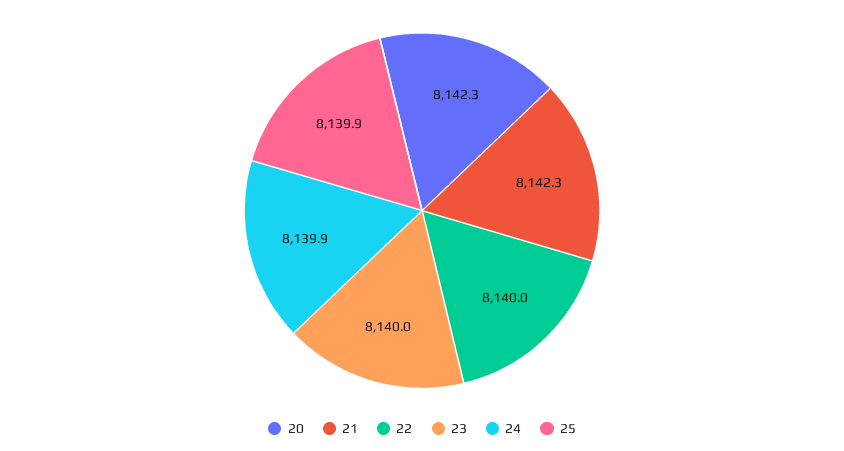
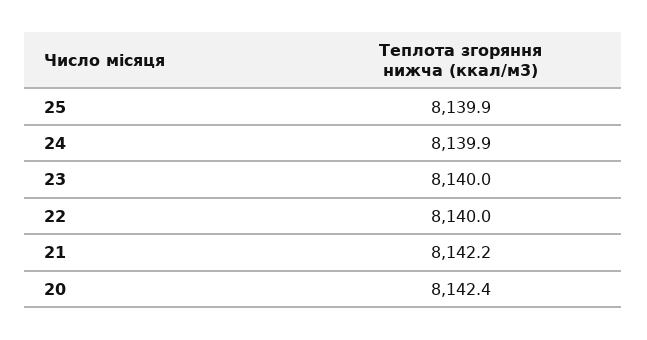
  {
-   "20": 8142.3,
+   "20": 8142.4,
-   "21": 8142.3,
+   "21": 8142.2,
    "22": 8140,
    "23": 8140,
    "24": 8139.9,
    "25": 8139.9
  }

